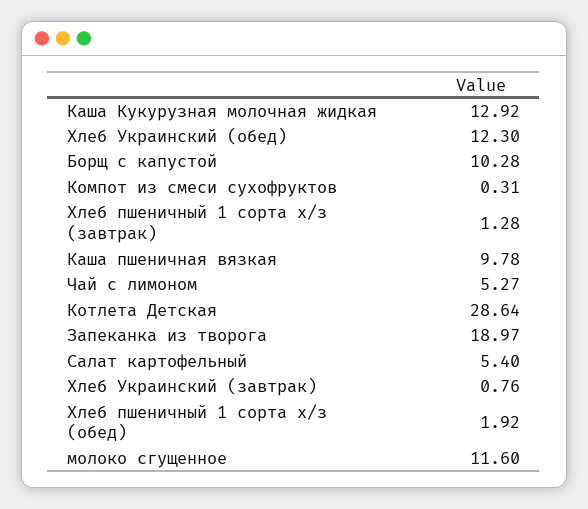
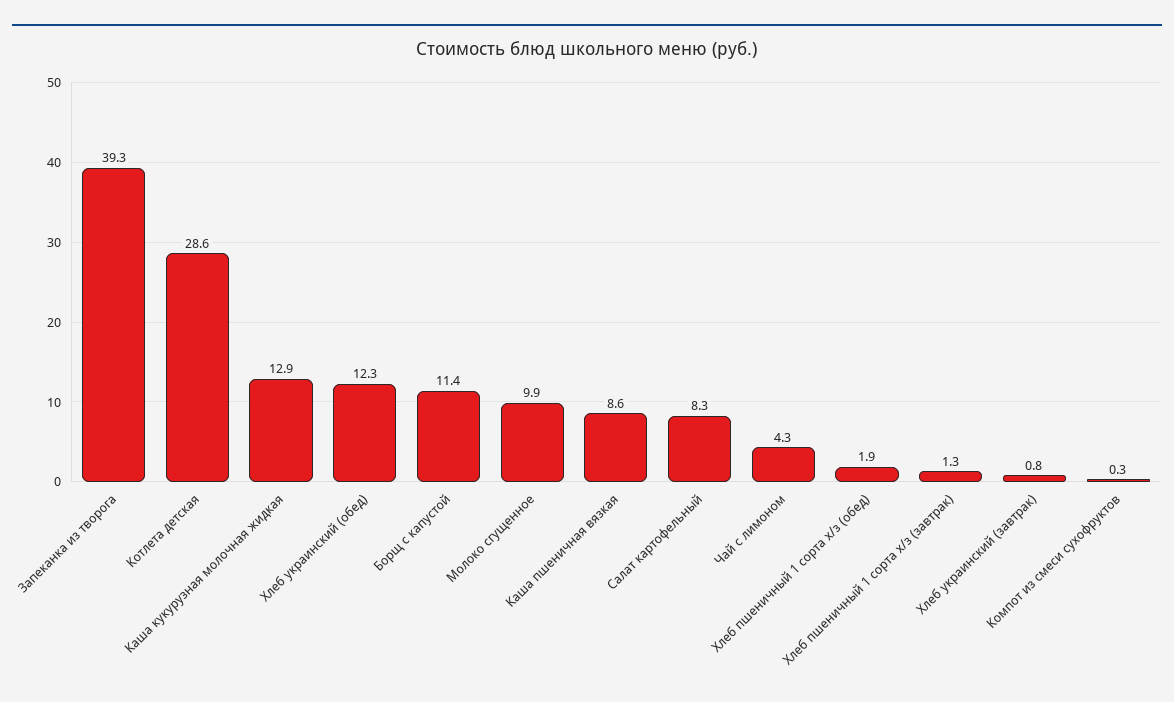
  {
    "Каша Кукурузная молочная жидкая": 12.92,
    "Хлеб Украинский (обед)": 12.3,
-   "Борщ с капустой": 10.28,
+   "Борщ с капустой": 11.4,
    "Компот из смеси сухофруктов": 0.31,
    "Хлеб пшеничный 1 сорта х/з (завтрак)": 1.28,
-   "Каша пшеничная вязкая": 9.78,
+   "Каша пшеничная вязкая": 8.6,
-   "Чай с лимоном": 5.27,
+   "Чай с лимоном": 4.3,
    "Котлета Детская": 28.64,
-   "Запеканка из творога": 18.97,
+   "Запеканка из творога": 39.3,
-   "Салат картофельный": 5.4,
+   "Салат картофельный": 8.3,
    "Хлеб Украинский (завтрак)": 0.76,
    "Хлеб пшеничный 1 сорта х/з (обед)": 1.92,
-   "молоко сгущенное": 11.6
+   "молоко сгущенное": 9.9
  }

